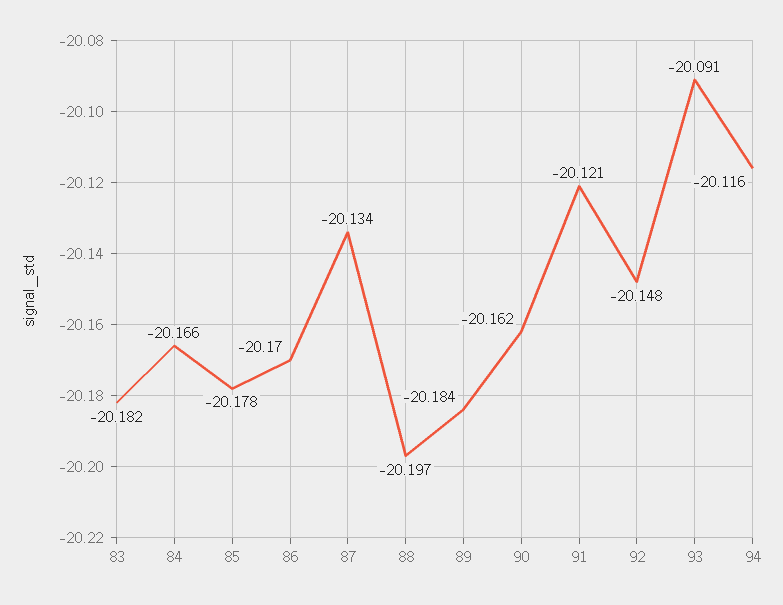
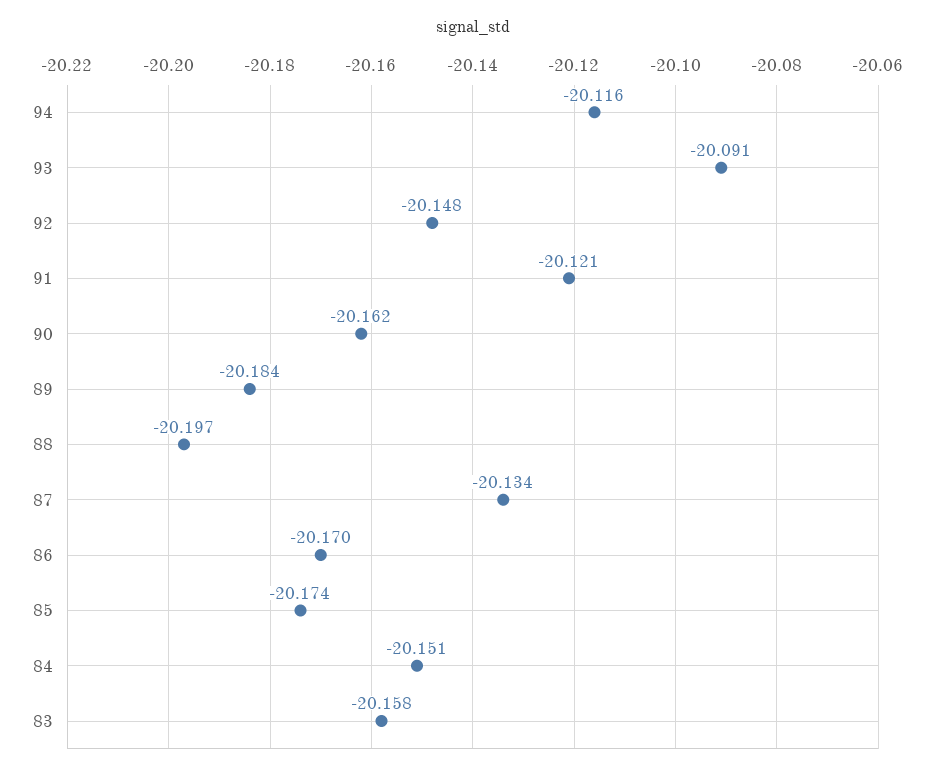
  {
-   "83": -20.182,
+   "83": -20.158,
-   "84": -20.166,
+   "84": -20.151,
-   "85": -20.178,
+   "85": -20.174,
    "86": -20.17,
    "87": -20.134,
    "88": -20.197,
    "89": -20.184,
    "90": -20.162,
    "91": -20.121,
    "92": -20.148,
    "93": -20.091,
    "94": -20.116
  }

